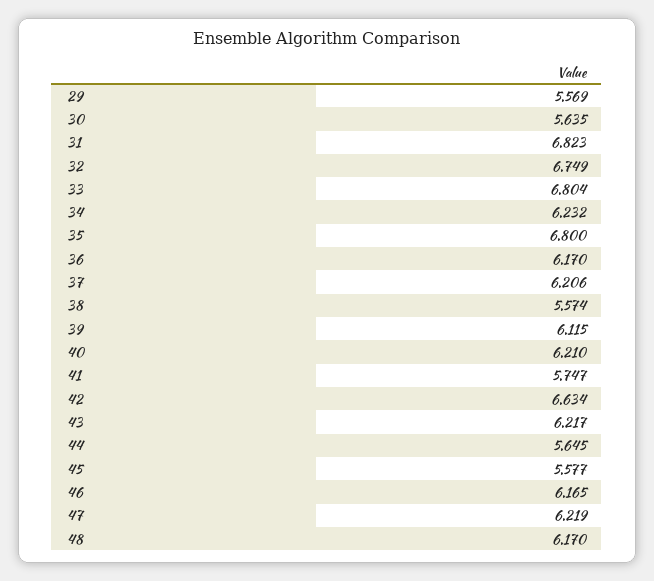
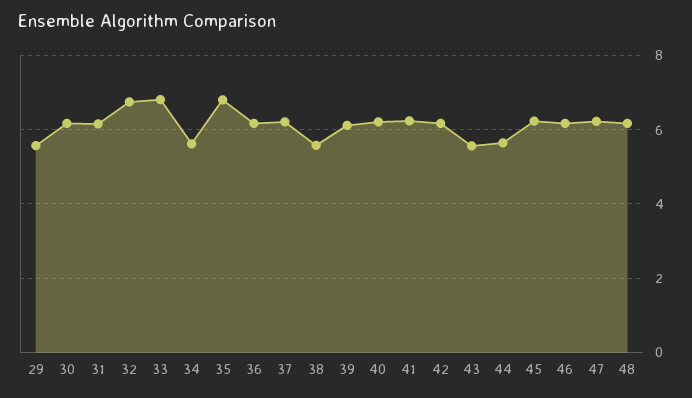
  {
    "29": 5.569,
-   "30": 5.635,
+   "30": 6.2,
-   "31": 6.823,
+   "31": 6.2,
    "32": 6.749,
    "33": 6.804,
-   "34": 6.232,
+   "34": 5.6,
    "35": 6.8,
    "36": 6.17,
    "37": 6.206,
    "38": 5.574,
    "39": 6.115,
    "40": 6.21,
-   "41": 5.747,
+   "41": 6.2,
-   "42": 6.634,
+   "42": 6.2,
-   "43": 6.217,
+   "43": 5.6,
    "44": 5.645,
-   "45": 5.577,
+   "45": 6.2,
    "46": 6.165,
    "47": 6.219,
    "48": 6.17
  }

